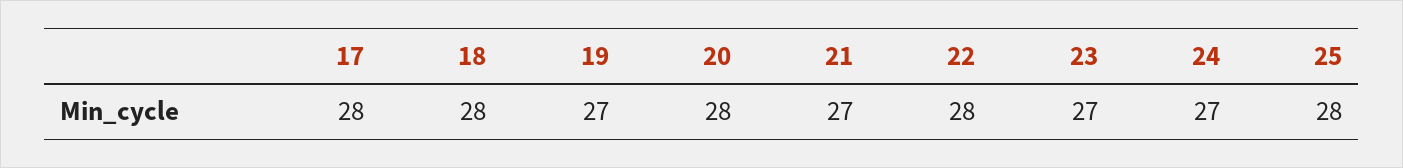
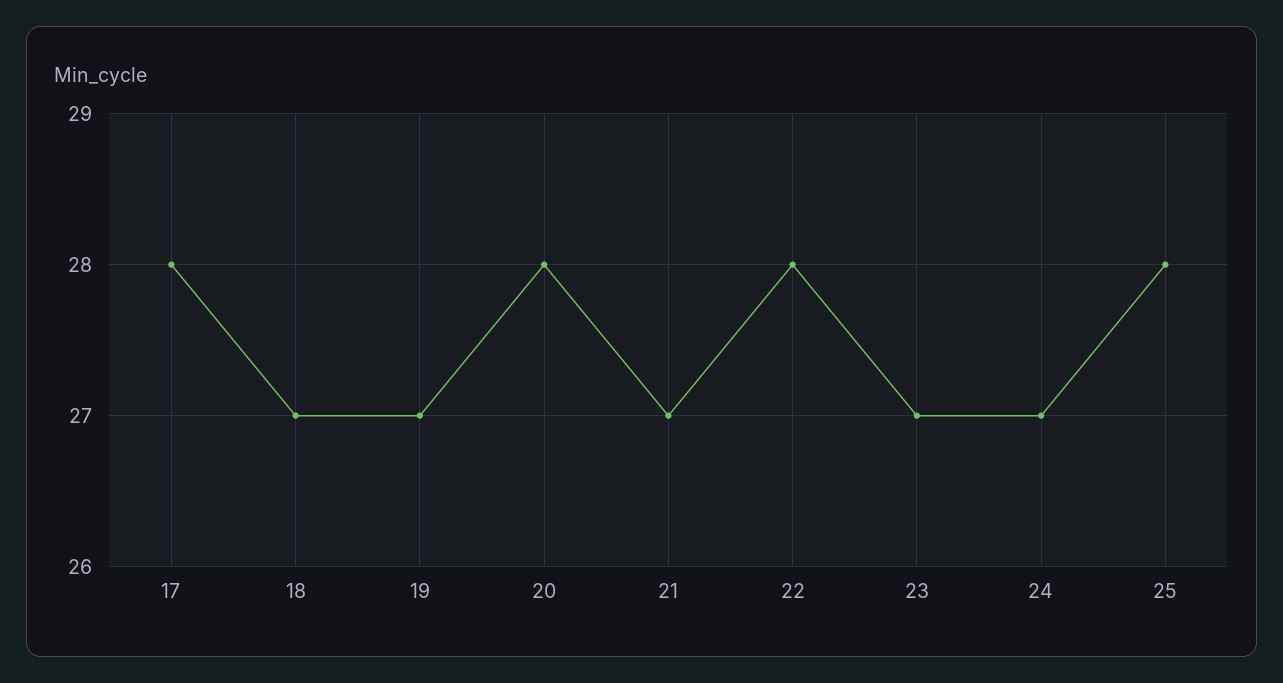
  {
    "17": 28,
-   "18": 28,
+   "18": 27,
    "19": 27,
    "20": 28,
    "21": 27,
    "22": 28,
    "23": 27,
    "24": 27,
    "25": 28
  }

